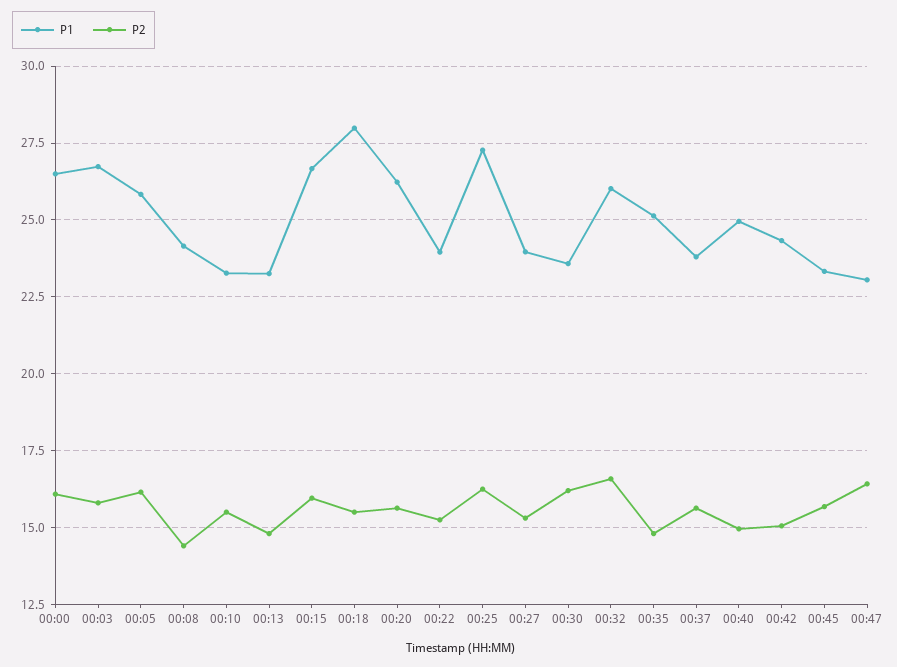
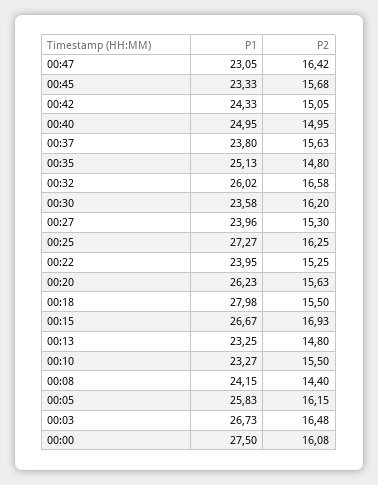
  {
    "P1": {
-     "00:00": 26.5,
+     "00:00": 27.5,
      "00:03": 26.73,
      "00:05": 25.83,
      "00:08": 24.15,
      "00:10": 23.27,
      "00:13": 23.25,
      "00:15": 26.67,
      "00:18": 27.98,
      "00:20": 26.23,
      "00:22": 23.95,
      "00:25": 27.27,
      "00:27": 23.96,
      "00:30": 23.58,
      "00:32": 26.02,
      "00:35": 25.13,
      "00:37": 23.8,
      "00:40": 24.95,
      "00:42": 24.33,
      "00:45": 23.33,
      "00:47": 23.05
    },
    "P2": {
      "00:00": 16.08,
-     "00:03": 15.75,
+     "00:03": 16.48,
      "00:05": 16.15,
      "00:08": 14.4,
      "00:10": 15.5,
      "00:13": 14.8,
-     "00:15": 16,
+     "00:15": 16.93,
      "00:18": 15.5,
      "00:20": 15.63,
      "00:22": 15.25,
      "00:25": 16.25,
      "00:27": 15.3,
      "00:30": 16.2,
      "00:32": 16.58,
      "00:35": 14.8,
      "00:37": 15.63,
      "00:40": 14.95,
      "00:42": 15.05,
      "00:45": 15.68,
      "00:47": 16.42
    }
  }

